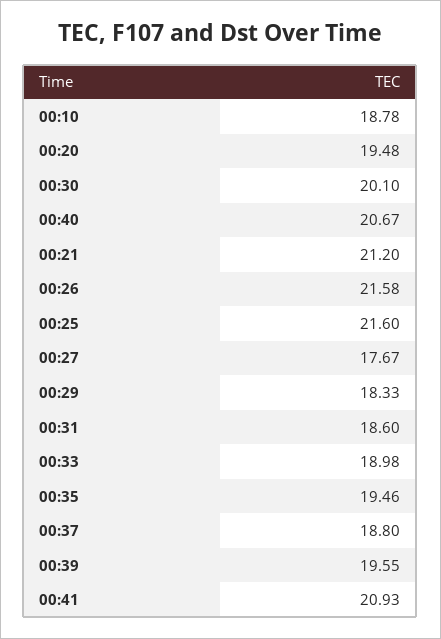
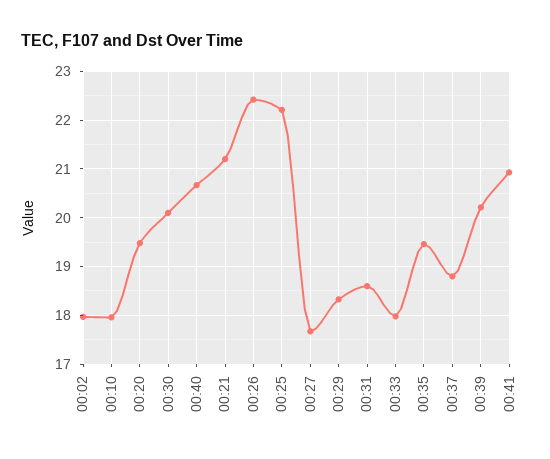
  {
-   "00:10": 18.78,
+   "00:10": 18,
    "00:20": 19.48,
    "00:30": 20.1,
    "00:40": 20.67,
    "00:21": 21.2,
-   "00:26": 21.58,
+   "00:26": 22.4,
-   "00:25": 21.6,
+   "00:25": 22.2,
    "00:27": 17.67,
    "00:29": 18.33,
    "00:31": 18.6,
-   "00:33": 18.98,
+   "00:33": 18,
    "00:35": 19.46,
    "00:37": 18.8,
-   "00:39": 19.55,
+   "00:39": 20.2,
-   "00:41": 20.93
+   "00:41": 20.93,
+   "00:02": 18
  }

